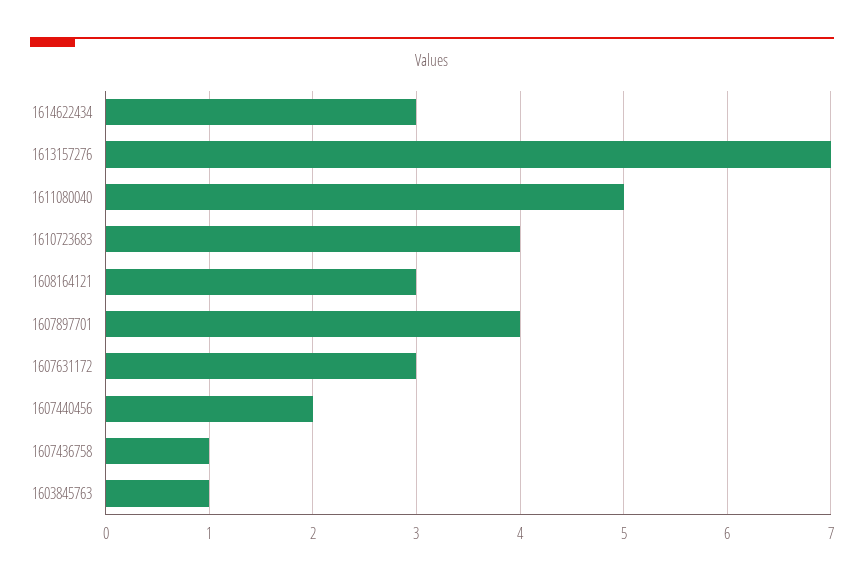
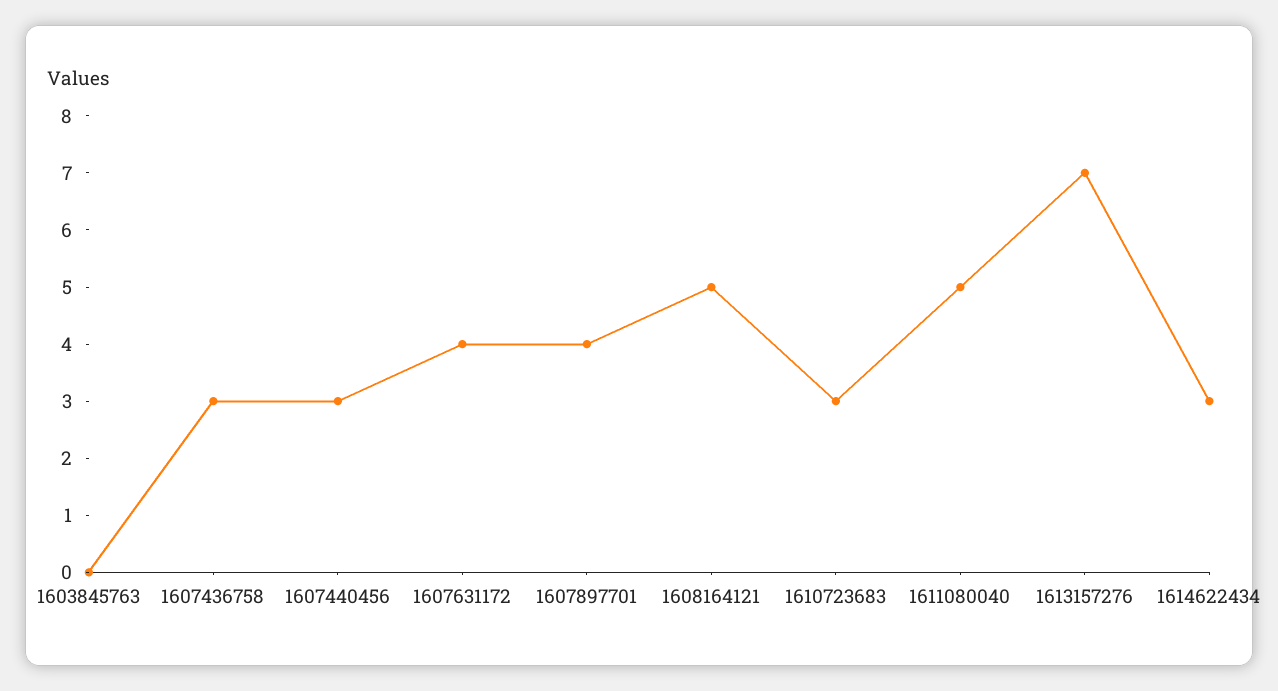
  {
    "1614622434": 3,
    "1613157276": 7,
    "1611080040": 5,
-   "1610723683": 4,
+   "1610723683": 3,
-   "1608164121": 3,
+   "1608164121": 5,
    "1607897701": 4,
-   "1607631172": 3,
+   "1607631172": 4,
-   "1607440456": 2,
+   "1607440456": 3,
-   "1607436758": 1,
+   "1607436758": 3,
-   "1603845763": 1
+   "1603845763": 0
  }

